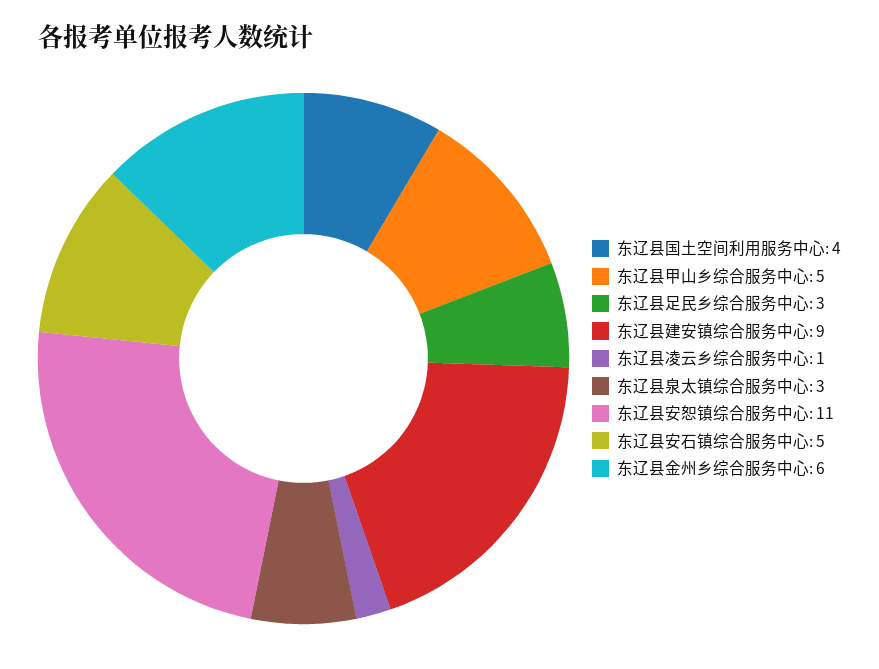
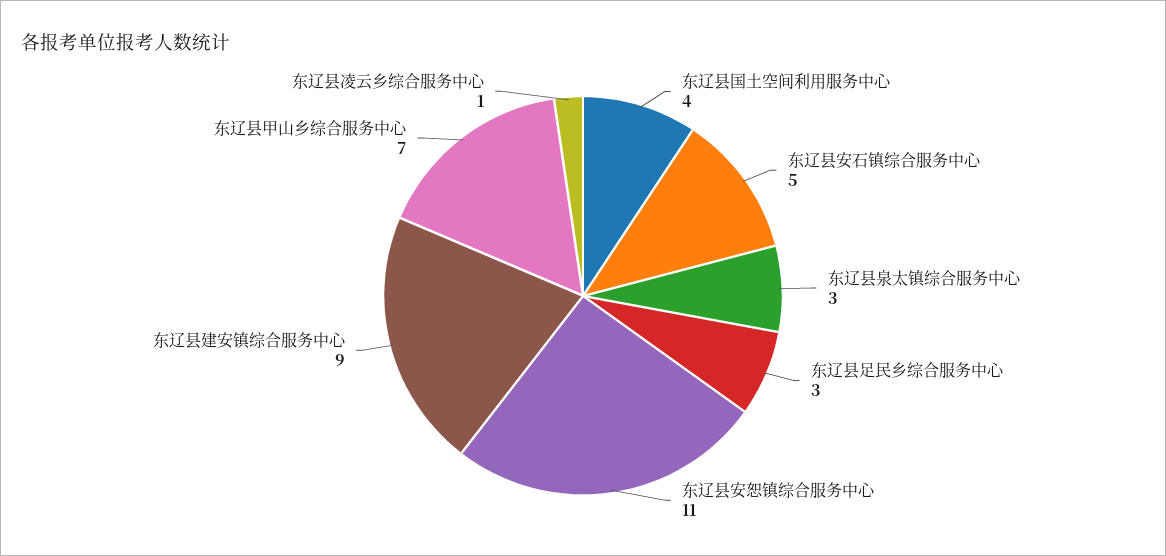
  {
    "东辽县国土空间利用服务中心": 4,
-   "东辽县甲山乡综合服务中心": 5,
+   "东辽县甲山乡综合服务中心": 7,
    "东辽县足民乡综合服务中心": 3,
    "东辽县建安镇综合服务中心": 9,
    "东辽县凌云乡综合服务中心": 1,
    "东辽县泉太镇综合服务中心": 3,
    "东辽县安恕镇综合服务中心": 11,
-   "东辽县安石镇综合服务中心": 5,
+   "东辽县安石镇综合服务中心": 5
-   "东辽县金州乡综合服务中心": 6
  }

